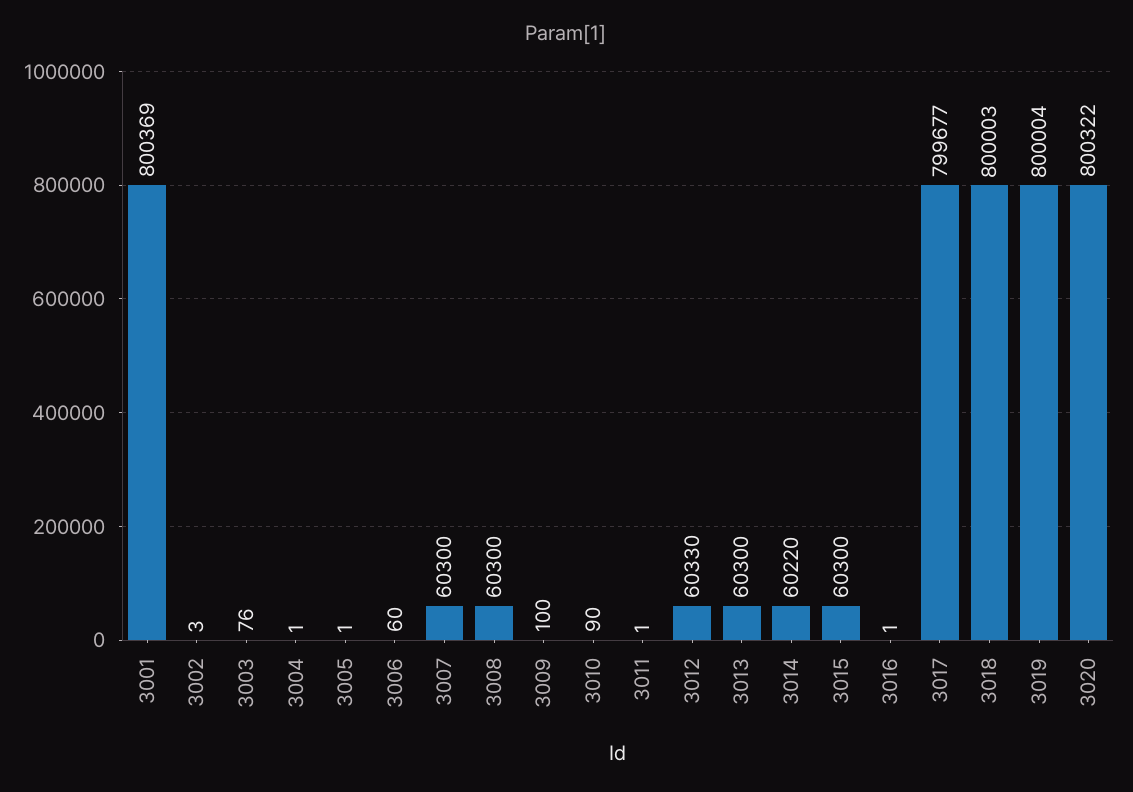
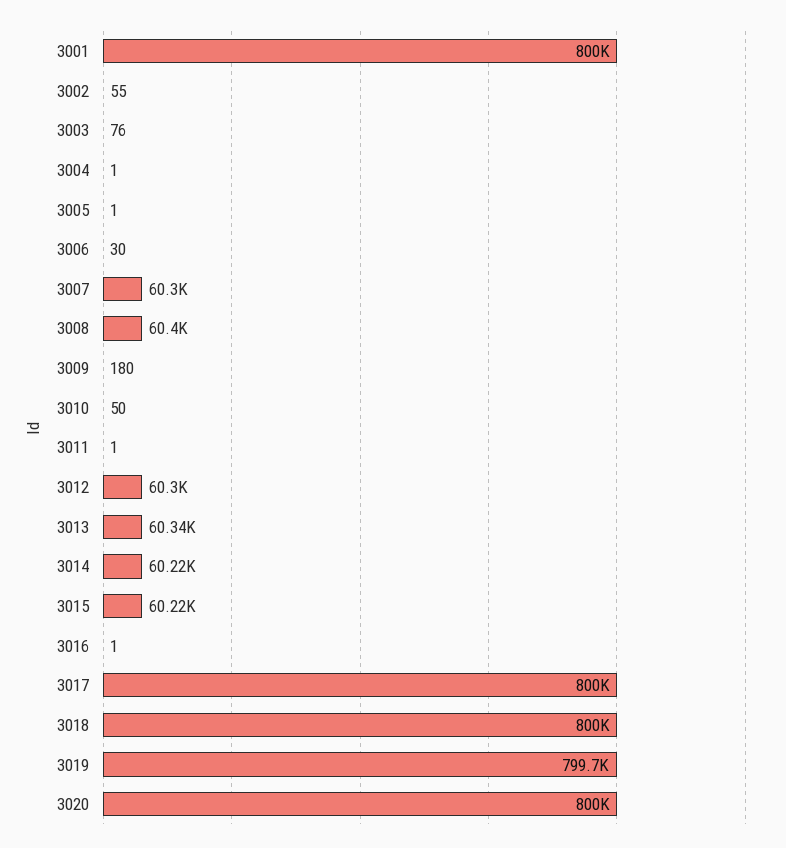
  {
-   "3001": 800369,
+   "3001": 800000,
-   "3002": 3,
+   "3002": 55,
    "3003": 76,
    "3004": 1,
    "3005": 1,
-   "3006": 60,
+   "3006": 30,
    "3007": 60300,
-   "3008": 60300,
+   "3008": 60400,
-   "3009": 100,
+   "3009": 180,
-   "3010": 90,
+   "3010": 50,
    "3011": 1,
-   "3012": 60330,
+   "3012": 60300,
-   "3013": 60300,
+   "3013": 60340,
    "3014": 60220,
-   "3015": 60300,
+   "3015": 60220,
    "3016": 1,
-   "3017": 799677,
+   "3017": 800000,
    "3018": 800003,
-   "3019": 800004,
+   "3019": 799700,
-   "3020": 800322
+   "3020": 800000
  }

